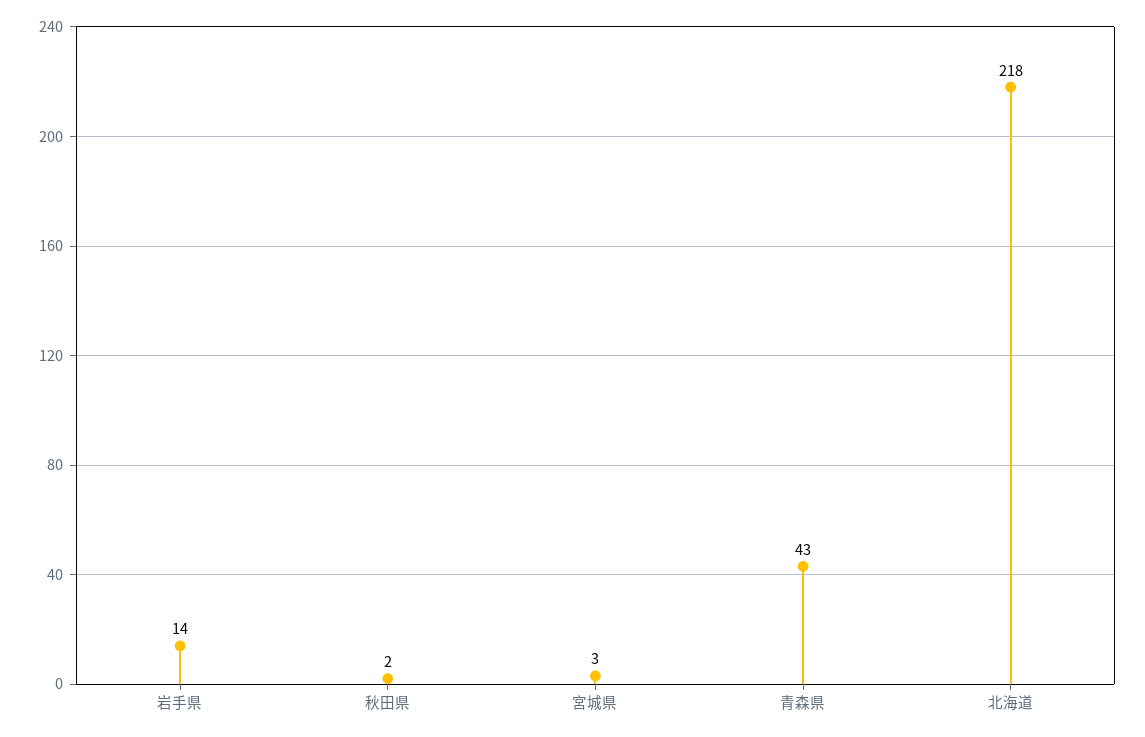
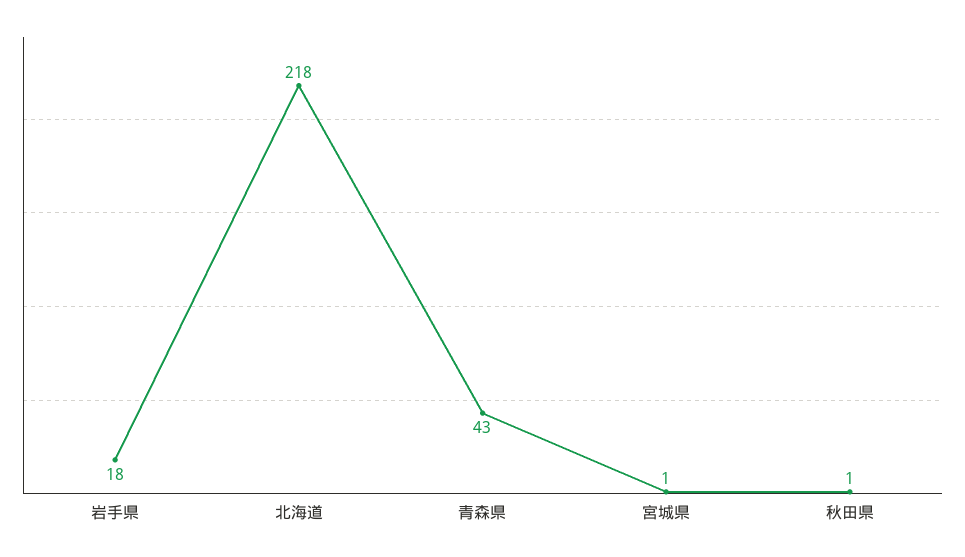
  {
-   "岩手県": 14,
+   "岩手県": 18,
-   "秋田県": 2,
+   "秋田県": 1,
-   "宮城県": 3,
+   "宮城県": 1,
    "青森県": 43,
    "北海道": 218
  }

